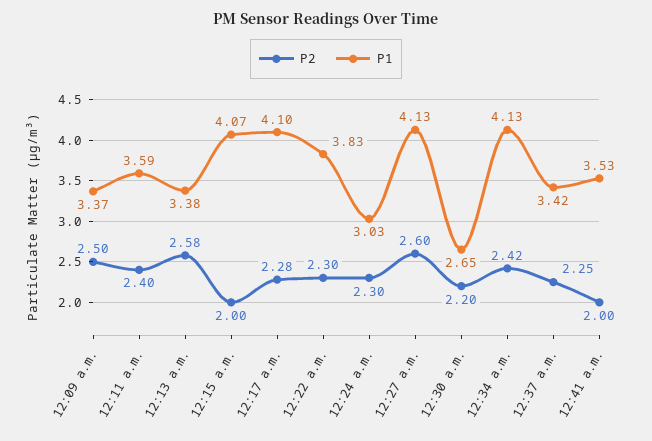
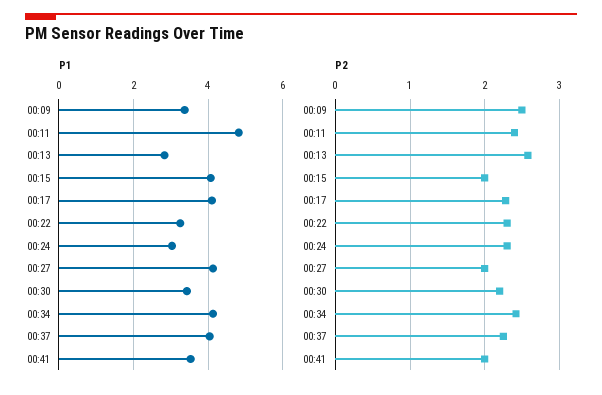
  {
    "P2": {
      "12:09 a.m.": 2.5,
      "12:11 a.m.": 2.4,
      "12:13 a.m.": 2.58,
      "12:15 a.m.": 2,
      "12:17 a.m.": 2.28,
      "12:22 a.m.": 2.3,
      "12:24 a.m.": 2.3,
-     "12:27 a.m.": 2.6,
+     "12:27 a.m.": 2,
      "12:30 a.m.": 2.2,
      "12:34 a.m.": 2.42,
      "12:37 a.m.": 2.25,
      "12:41 a.m.": 2
    },
    "P1": {
      "12:09 a.m.": 3.37,
-     "12:11 a.m.": 3.59,
+     "12:11 a.m.": 4.8,
-     "12:13 a.m.": 3.38,
+     "12:13 a.m.": 2.8,
      "12:15 a.m.": 4.07,
      "12:17 a.m.": 4.1,
-     "12:22 a.m.": 3.83,
+     "12:22 a.m.": 3.2,
      "12:24 a.m.": 3.03,
      "12:27 a.m.": 4.13,
-     "12:30 a.m.": 2.65,
+     "12:30 a.m.": 3.4,
      "12:34 a.m.": 4.13,
-     "12:37 a.m.": 3.42,
+     "12:37 a.m.": 4,
      "12:41 a.m.": 3.53
    }
  }

